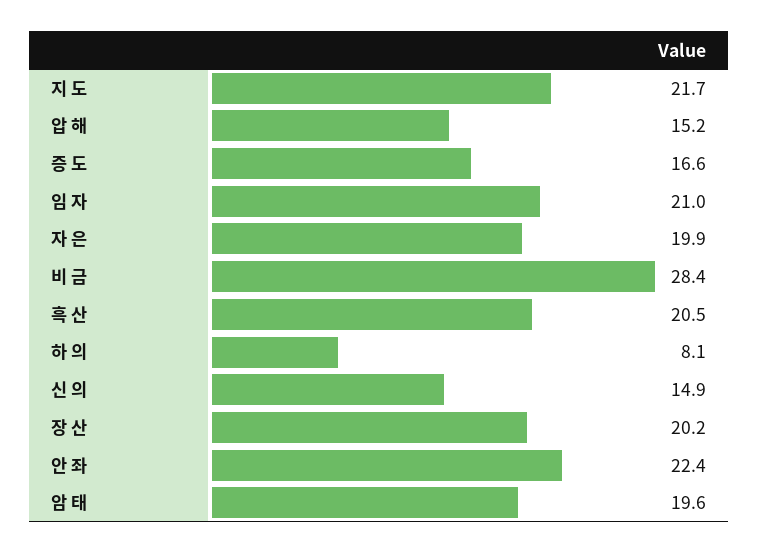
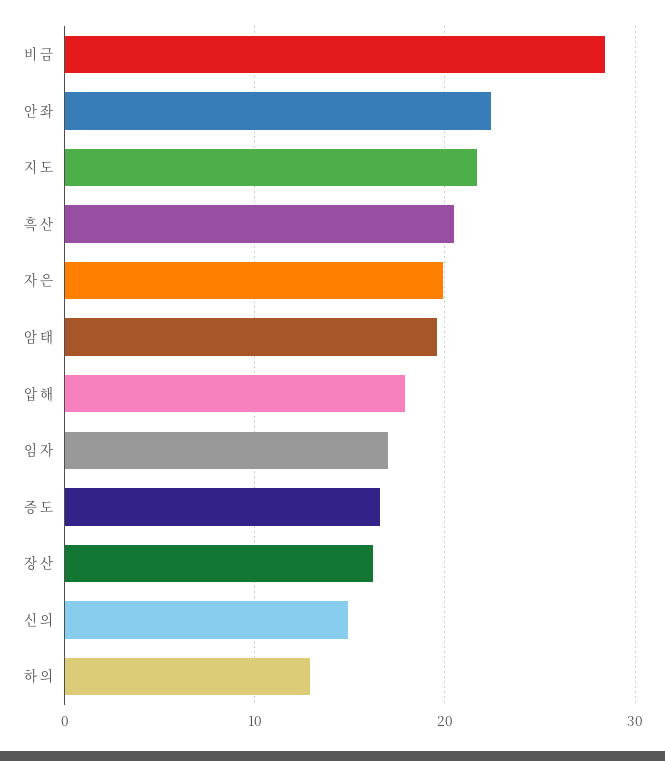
  {
    "지 도": 21.7,
-   "압 해": 15.2,
+   "압 해": 18,
    "증 도": 16.6,
-   "임 자": 21,
+   "임 자": 17,
    "자 은": 19.9,
    "비 금": 28.4,
    "흑 산": 20.5,
-   "하 의": 8.1,
+   "하 의": 13,
    "신 의": 14.9,
-   "장 산": 20.2,
+   "장 산": 16,
    "안 좌": 22.4,
    "암 태": 19.6
  }

